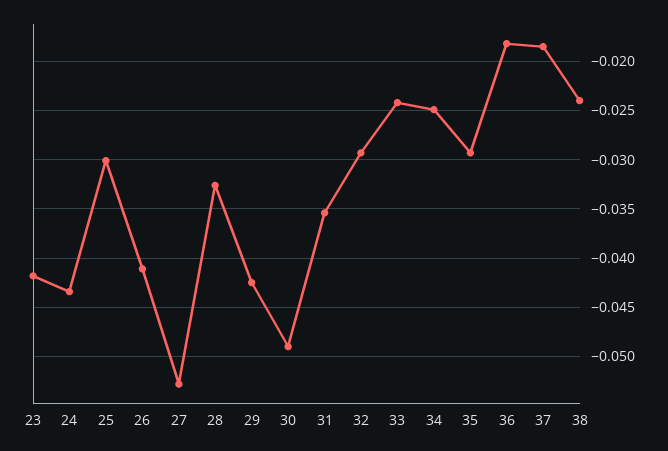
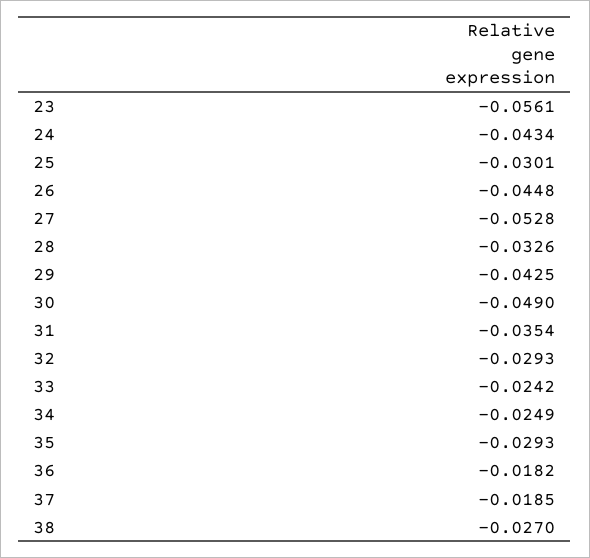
  {
-   "23": -0.042,
+   "23": -0.0561,
    "24": -0.0434,
    "25": -0.0301,
-   "26": -0.041,
+   "26": -0.0448,
    "27": -0.0528,
    "28": -0.0326,
    "29": -0.0425,
    "30": -0.049,
    "31": -0.0354,
    "32": -0.0293,
    "33": -0.0242,
    "34": -0.0249,
    "35": -0.0293,
    "36": -0.0182,
    "37": -0.0185,
-   "38": -0.024
+   "38": -0.027
  }

